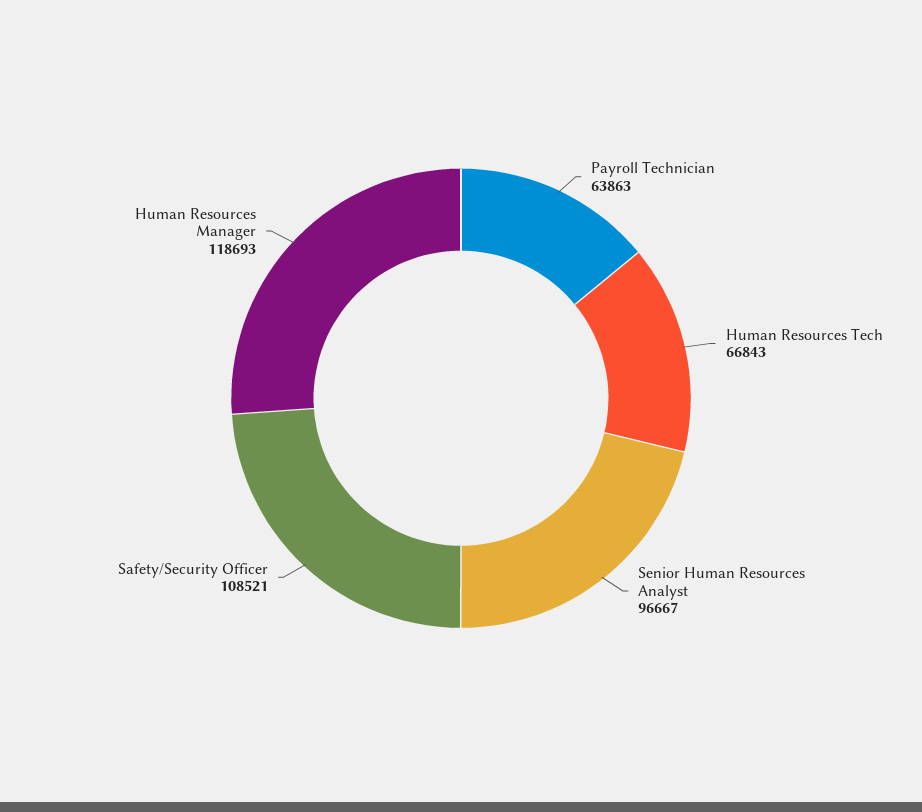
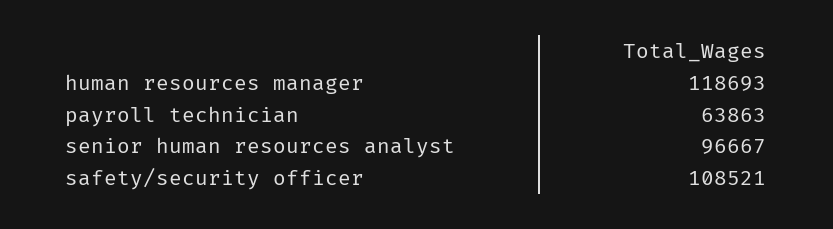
  {
    "Payroll Technician": 63863,
-   "Human Resources Tech": 66843,
    "Senior Human Resources Analyst": 96667,
    "Safety/Security Officer": 108521,
    "Human Resources Manager": 118693
  }

